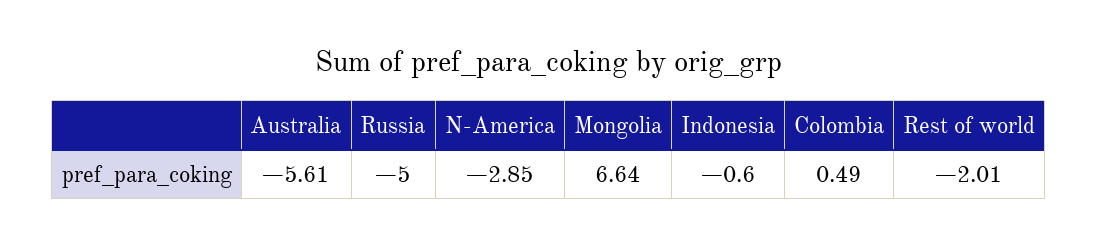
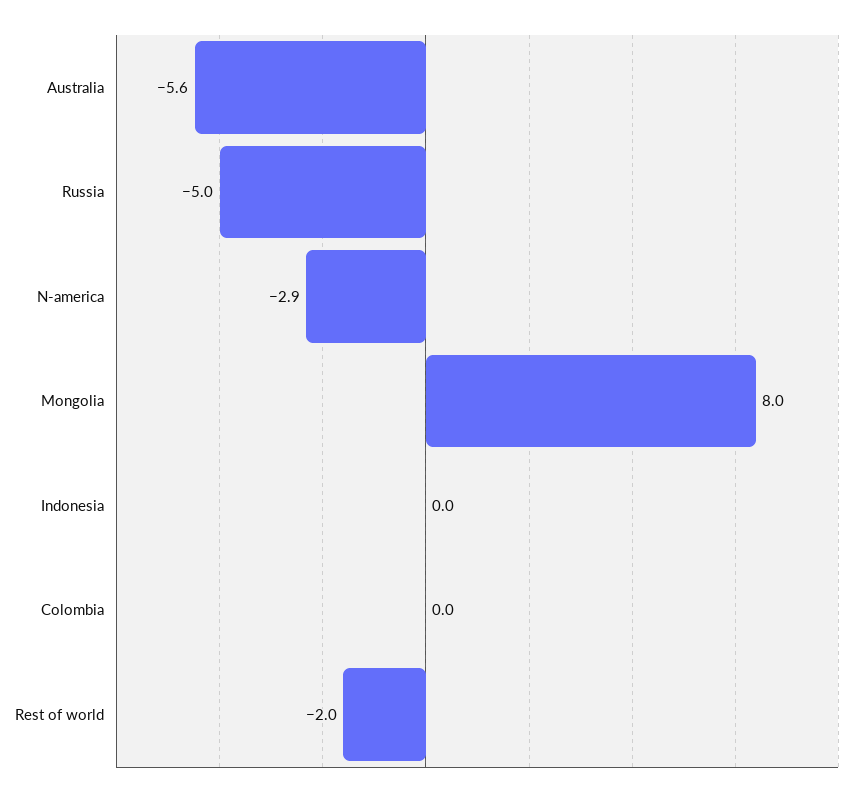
  {
    "Australia": -5.61,
    "Russia": -5,
    "N-America": -2.85,
-   "Mongolia": 6.64,
+   "Mongolia": 8,
-   "Indonesia": -0.6,
+   "Indonesia": 0,
-   "Colombia": 0.49,
+   "Colombia": 0,
    "Rest of world": -2.01
  }

